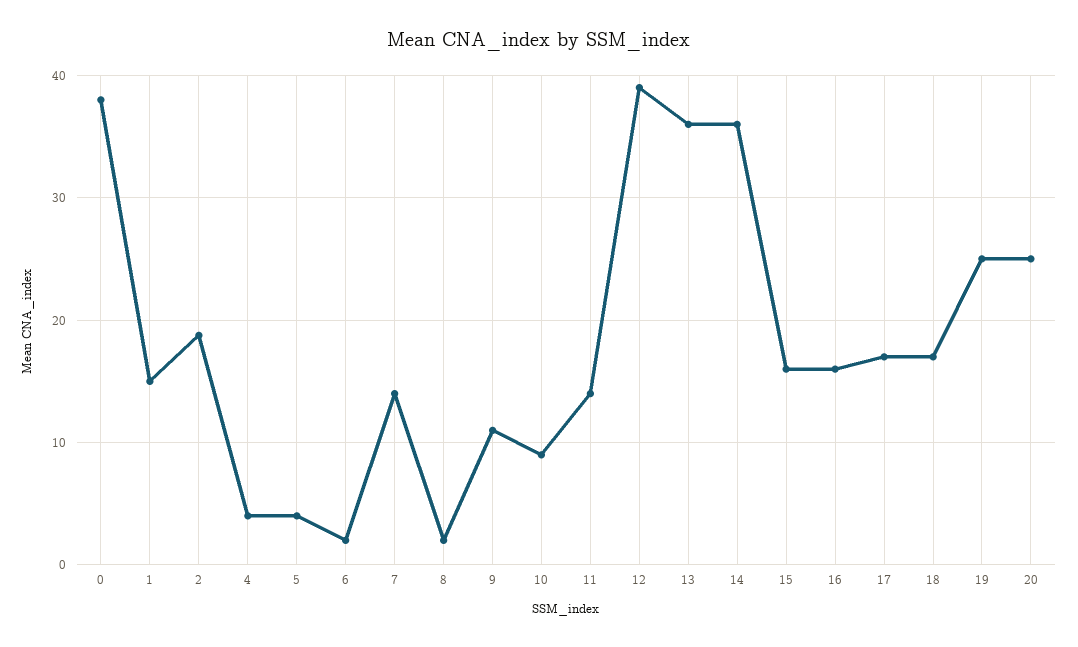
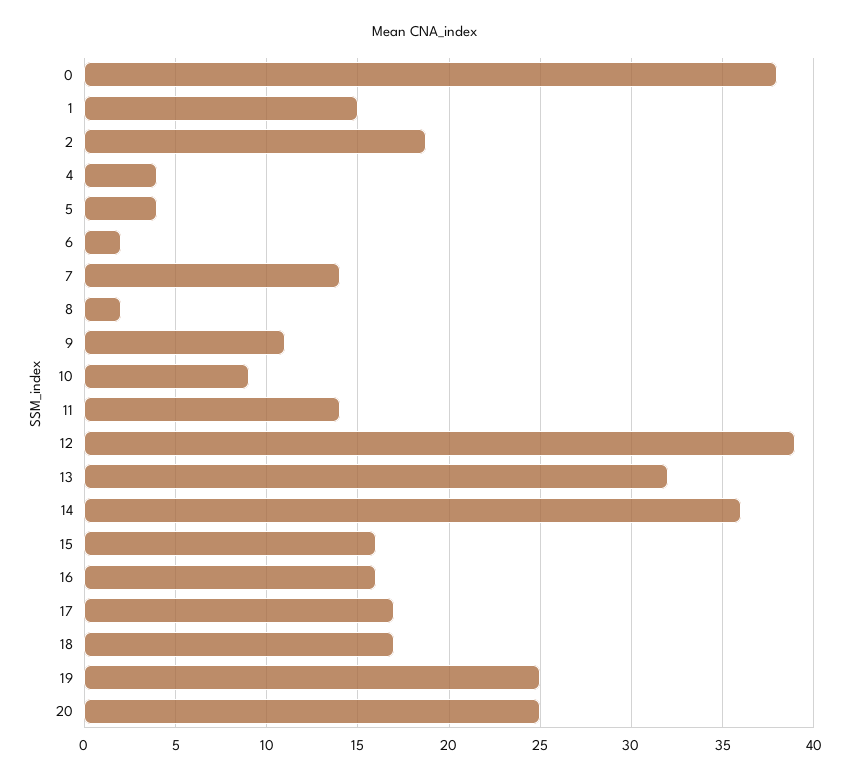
  {
    "0": 38,
    "1": 15,
    "2": 19,
    "4": 4,
    "5": 4,
    "6": 2,
    "7": 14,
    "8": 2,
    "9": 11,
    "10": 9,
    "11": 14,
    "12": 39,
-   "13": 36,
+   "13": 32,
    "14": 36,
    "15": 16,
    "16": 16,
    "17": 17,
    "18": 17,
    "19": 25,
    "20": 25
  }

